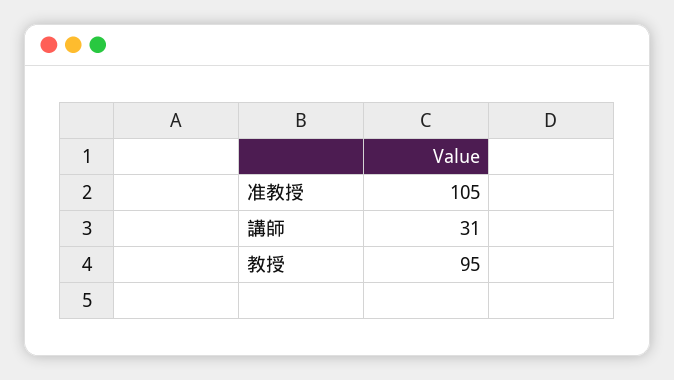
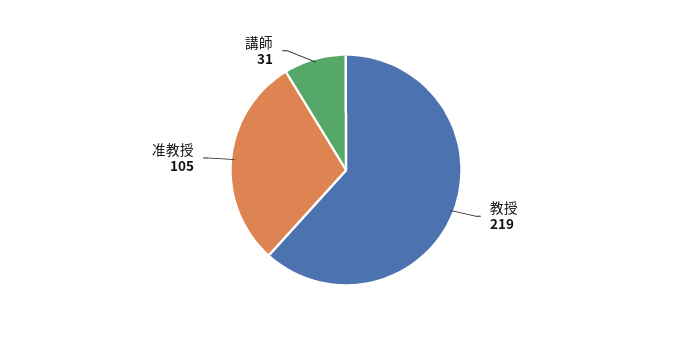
  {
    "准教授": 105,
    "講師": 31,
-   "教授": 95
+   "教授": 219
  }

